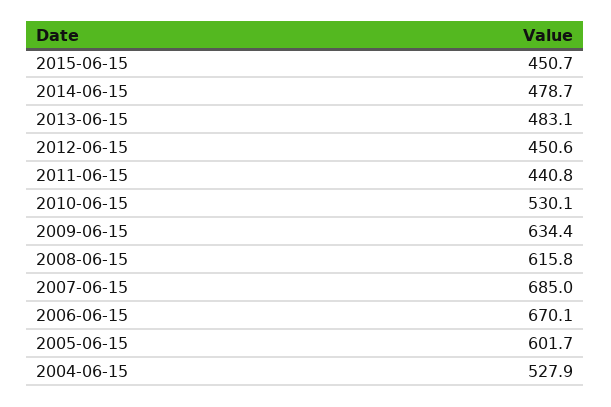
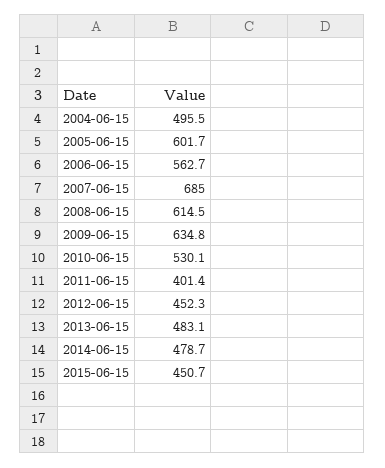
  {
    "2015-06-15": 450.7,
    "2014-06-15": 478.7,
    "2013-06-15": 483.1,
-   "2012-06-15": 450.6,
+   "2012-06-15": 452.3,
-   "2011-06-15": 440.8,
+   "2011-06-15": 401.4,
    "2010-06-15": 530.1,
-   "2009-06-15": 634.4,
+   "2009-06-15": 634.8,
-   "2008-06-15": 615.8,
+   "2008-06-15": 614.5,
    "2007-06-15": 685,
-   "2006-06-15": 670.1,
+   "2006-06-15": 562.7,
    "2005-06-15": 601.7,
-   "2004-06-15": 527.9
+   "2004-06-15": 495.5
  }

